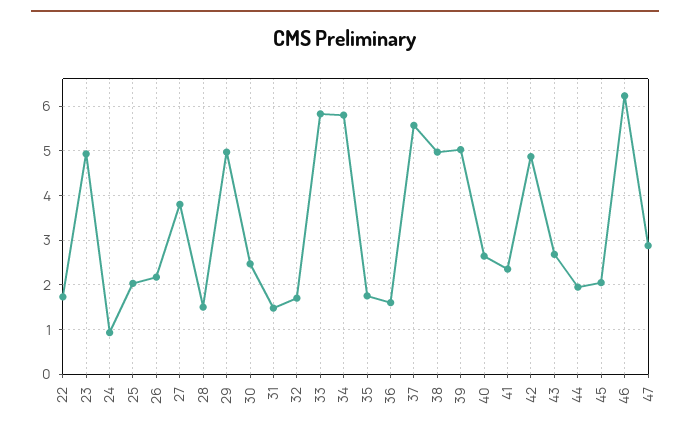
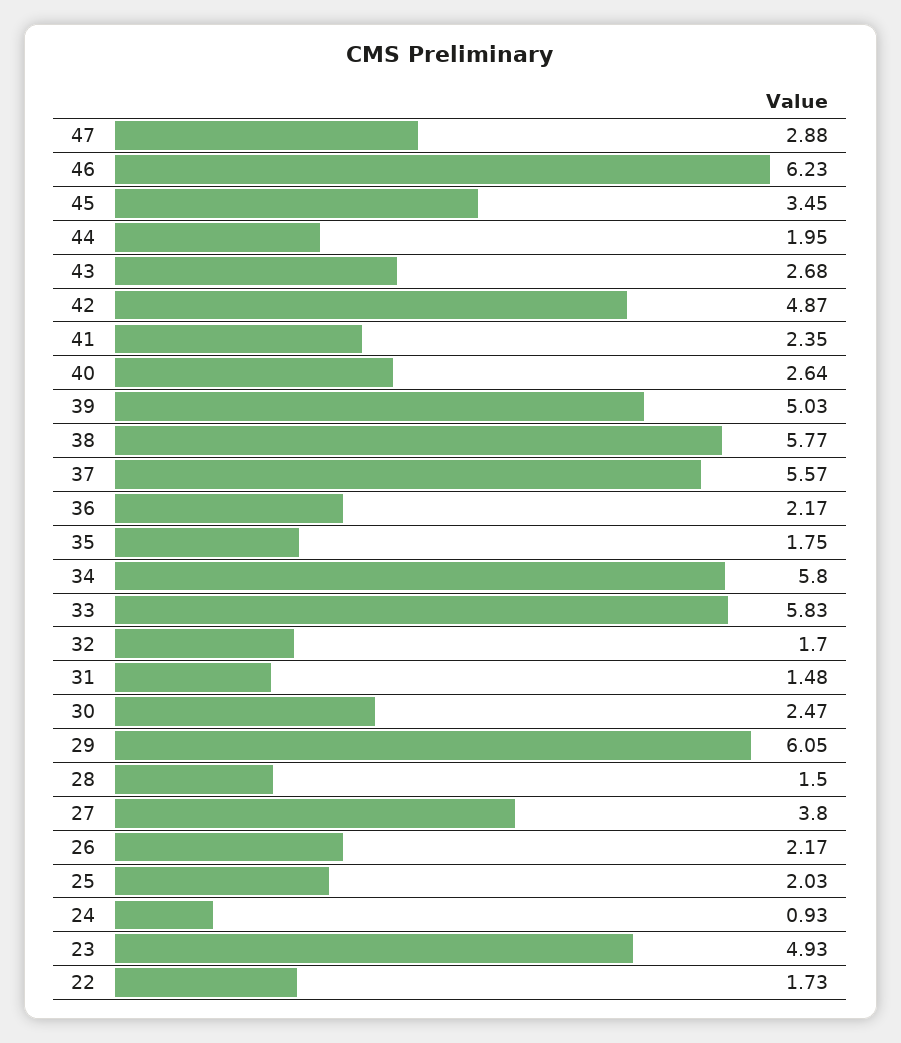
  {
    "22": 1.73,
    "23": 4.93,
    "24": 0.93,
    "25": 2.03,
    "26": 2.17,
    "27": 3.8,
    "28": 1.5,
-   "29": 5,
+   "29": 6.05,
    "30": 2.47,
    "31": 1.48,
    "32": 1.7,
    "33": 5.83,
    "34": 5.8,
    "35": 1.75,
-   "36": 1.6,
+   "36": 2.17,
    "37": 5.57,
-   "38": 5,
+   "38": 5.77,
    "39": 5.03,
    "40": 2.64,
    "41": 2.35,
    "42": 4.87,
    "43": 2.68,
    "44": 1.95,
-   "45": 2,
+   "45": 3.45,
    "46": 6.23,
    "47": 2.88
  }

